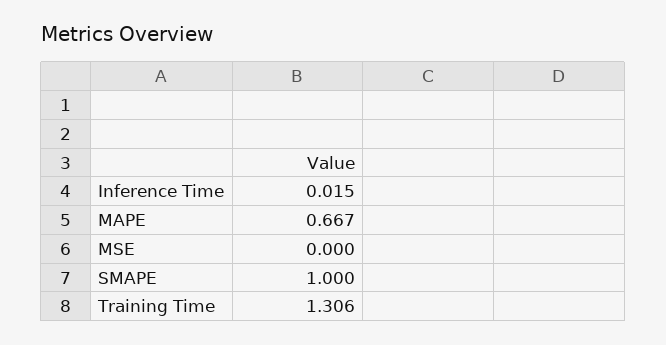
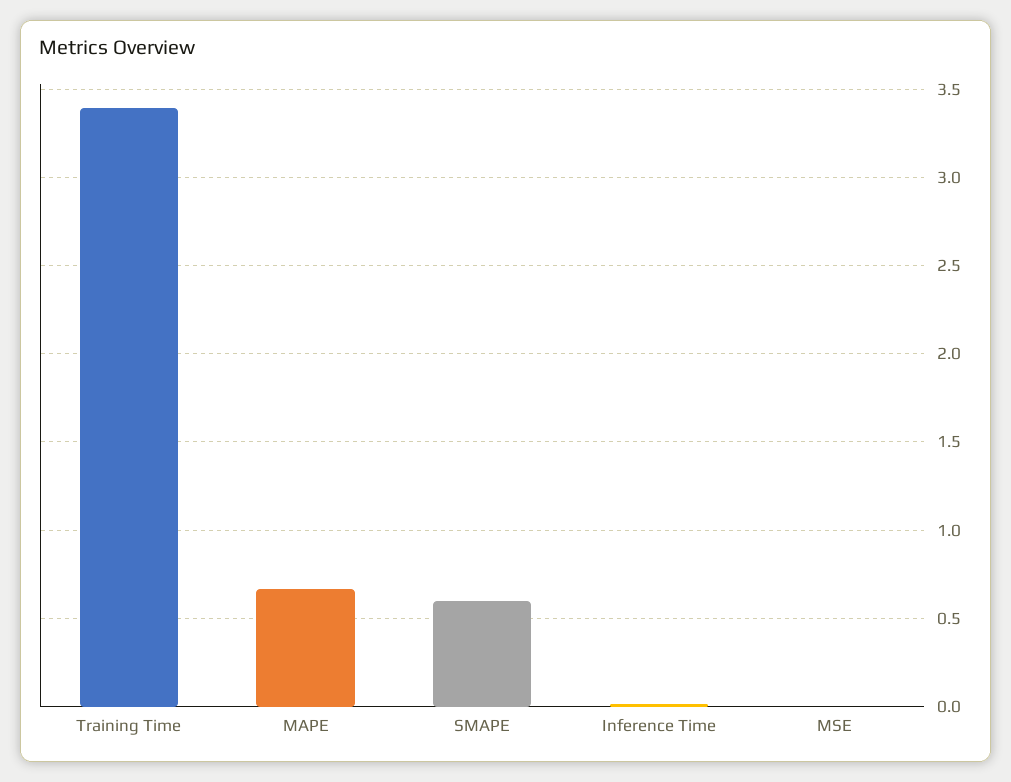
  {
    "Inference Time": 0.015,
    "MAPE": 0.667,
    "MSE": 0,
-   "SMAPE": 1,
+   "SMAPE": 0.6,
-   "Training Time": 1.306
+   "Training Time": 3.4
  }

